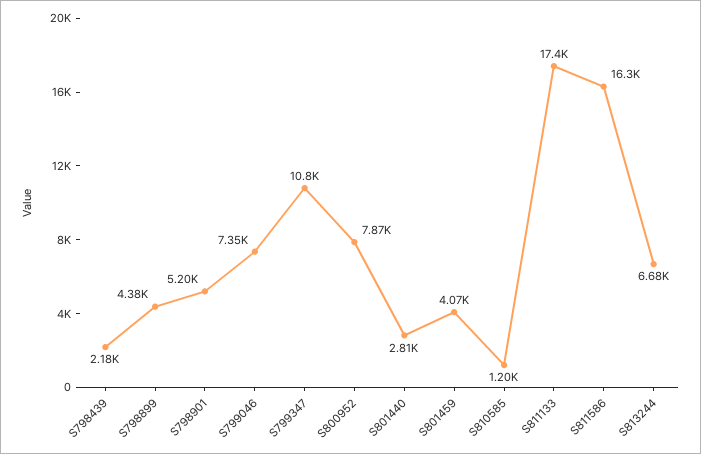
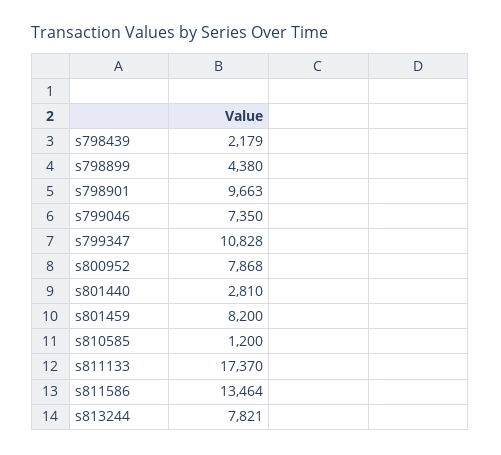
  {
    "S798439": 2179,
    "S798899": 4380,
-   "S798901": 5200,
+   "S798901": 9663,
    "S799046": 7350,
    "S799347": 10828,
    "S800952": 7868,
    "S801440": 2810,
-   "S801459": 4070,
+   "S801459": 8200,
    "S810585": 1200,
    "S811133": 17370,
-   "S811586": 16300,
+   "S811586": 13464,
-   "S813244": 6680
+   "S813244": 7821
  }

